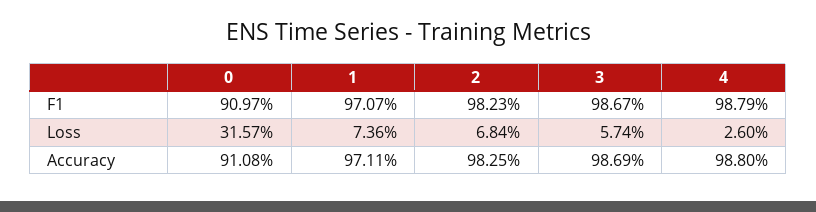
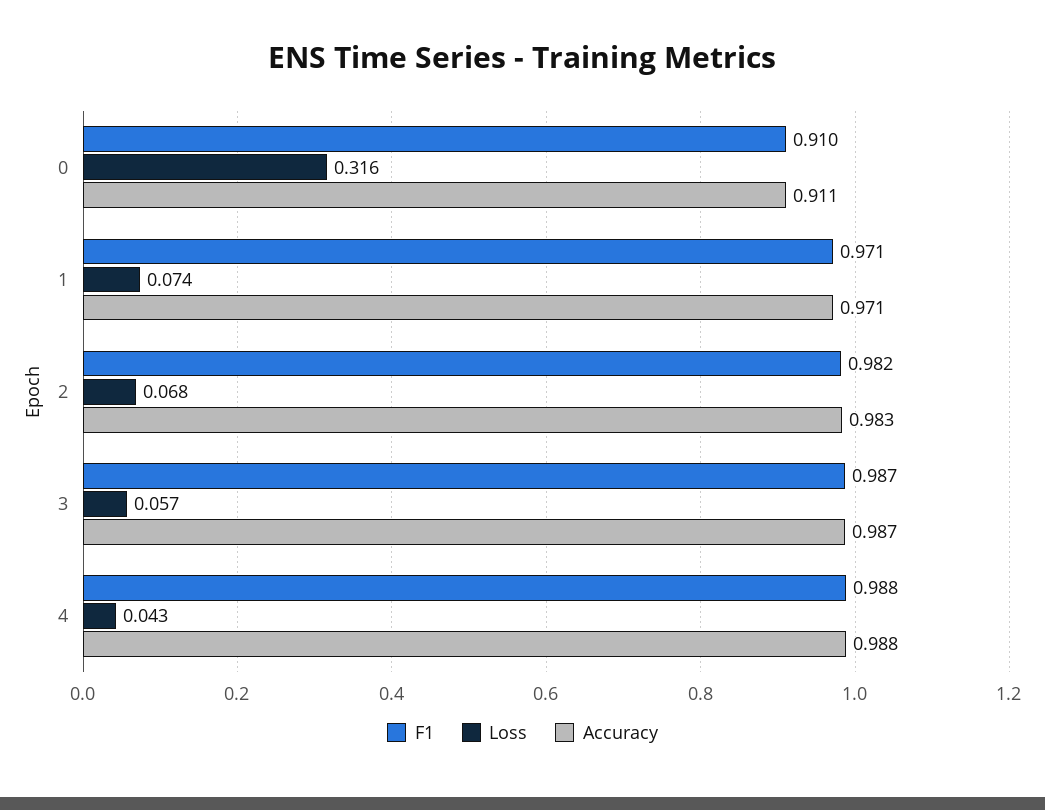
  {
    "F1": {
      "0": 0.9097,
      "1": 0.9707,
      "2": 0.9823,
      "3": 0.9867,
      "4": 0.9879
    },
    "Loss": {
      "0": 0.3157,
      "1": 0.0736,
      "2": 0.0684,
      "3": 0.0574,
-     "4": 0.026
+     "4": 0.043
    },
    "Accuracy": {
      "0": 0.9108,
      "1": 0.9711,
      "2": 0.9825,
      "3": 0.9869,
      "4": 0.988
    }
  }

